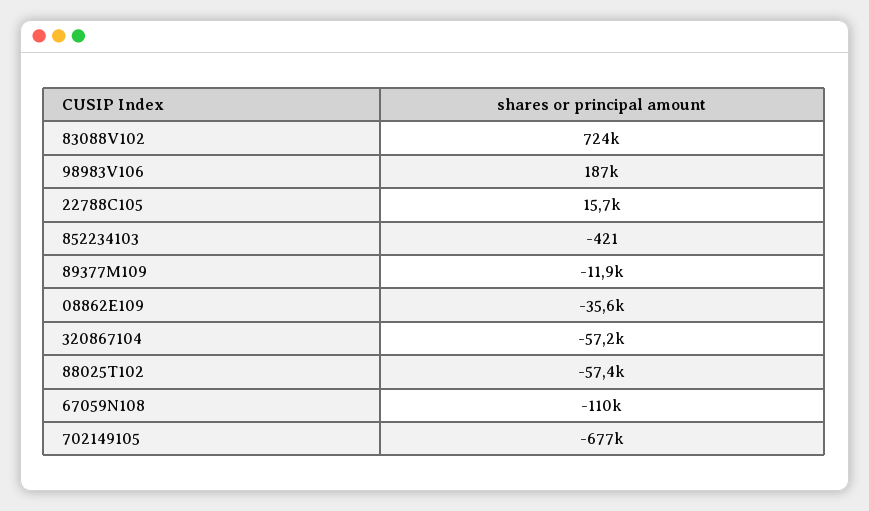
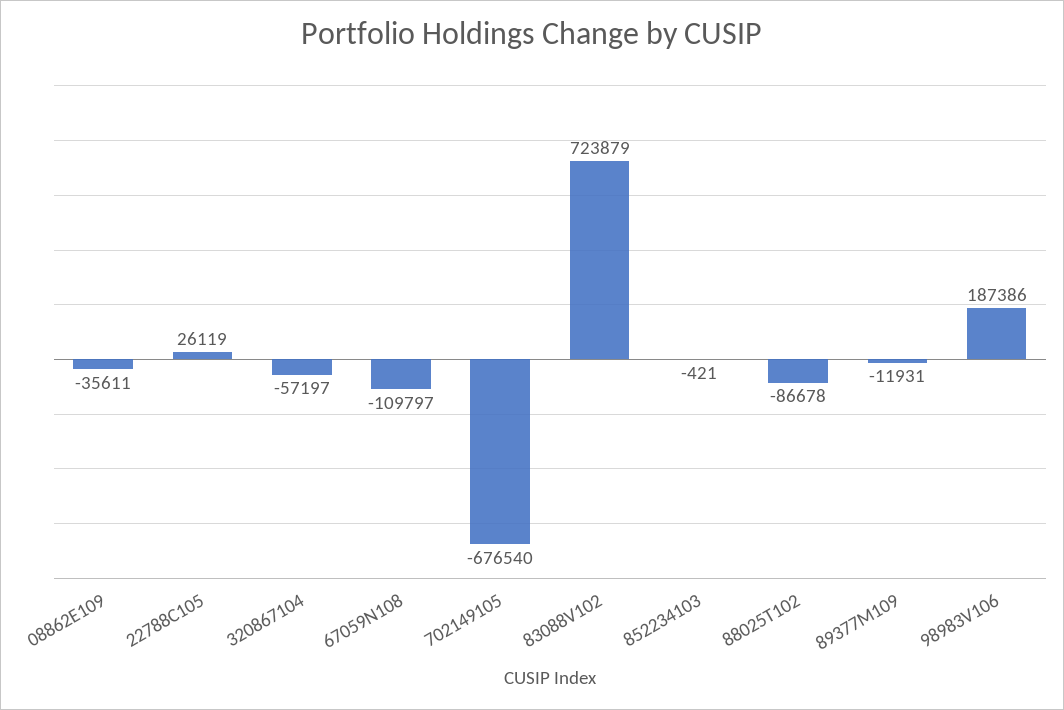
  {
    "83088V102": 723879,
    "98983V106": 187386,
-   "22788C105": 15700,
+   "22788C105": 26119,
    "852234103": -421,
    "89377M109": -11931,
    "08862E109": -35611,
    "320867104": -57197,
-   "88025T102": -57400,
+   "88025T102": -86678,
    "67059N108": -109797,
    "702149105": -676540
  }

